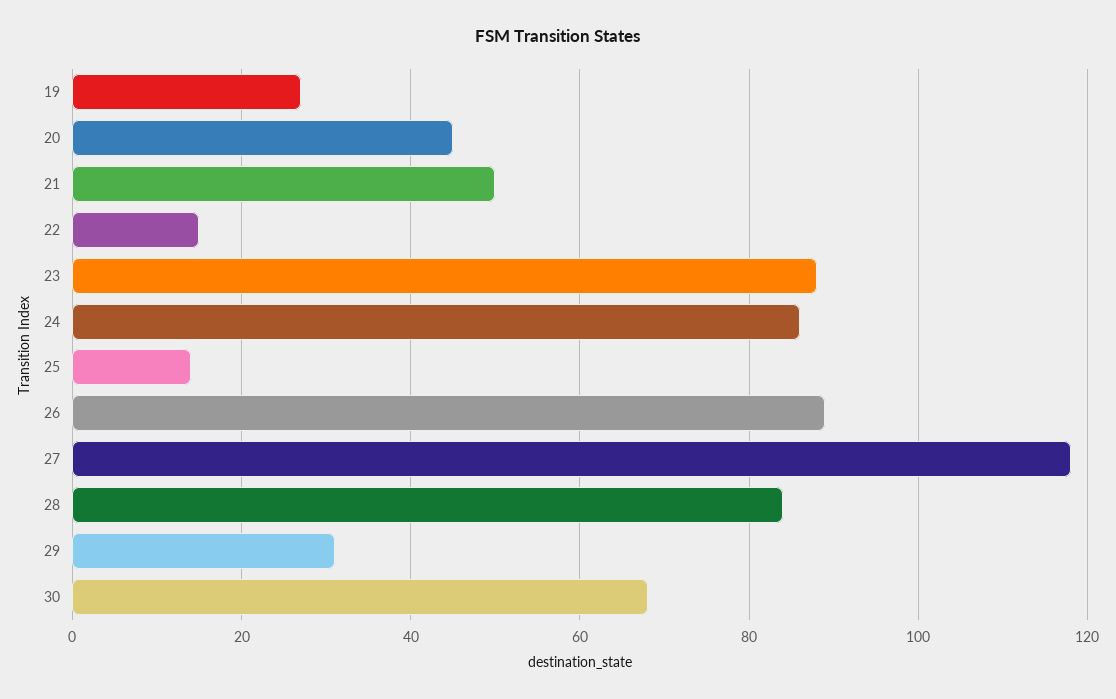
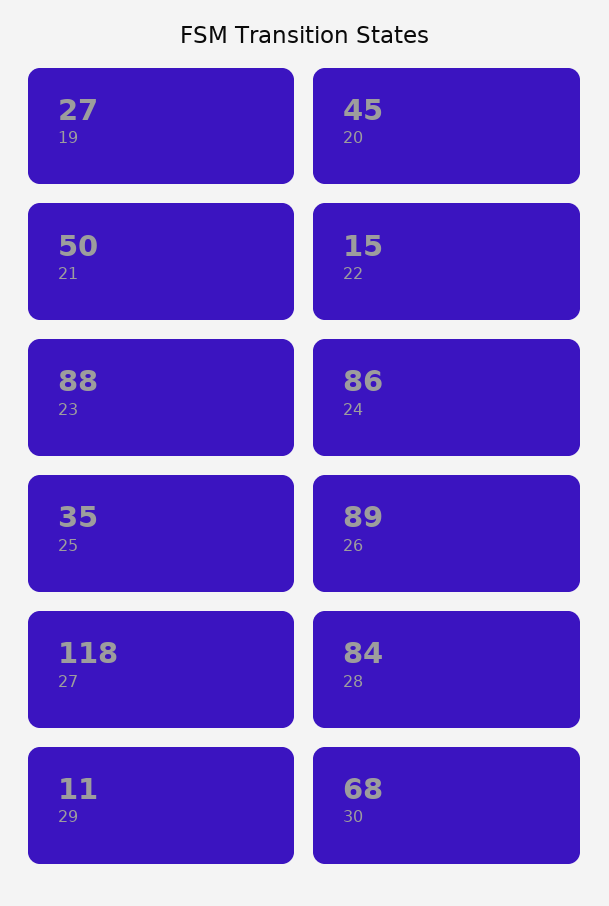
  {
    "19": 27,
    "20": 45,
    "21": 50,
    "22": 15,
    "23": 88,
    "24": 86,
-   "25": 15,
+   "25": 35,
    "26": 89,
    "27": 118,
    "28": 84,
-   "29": 30,
+   "29": 11,
    "30": 68
  }

